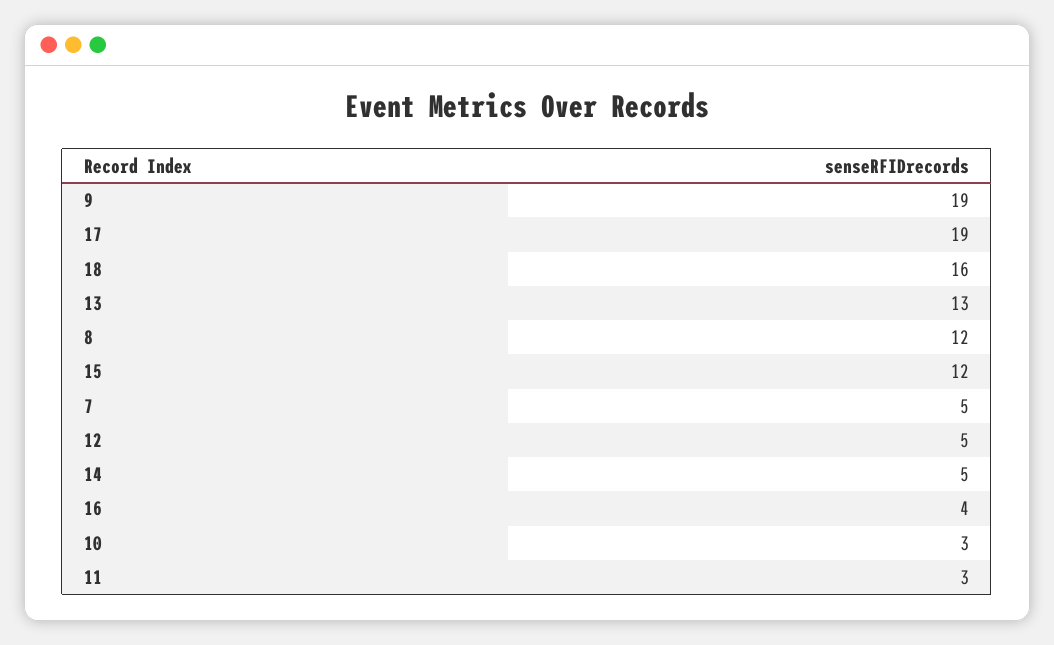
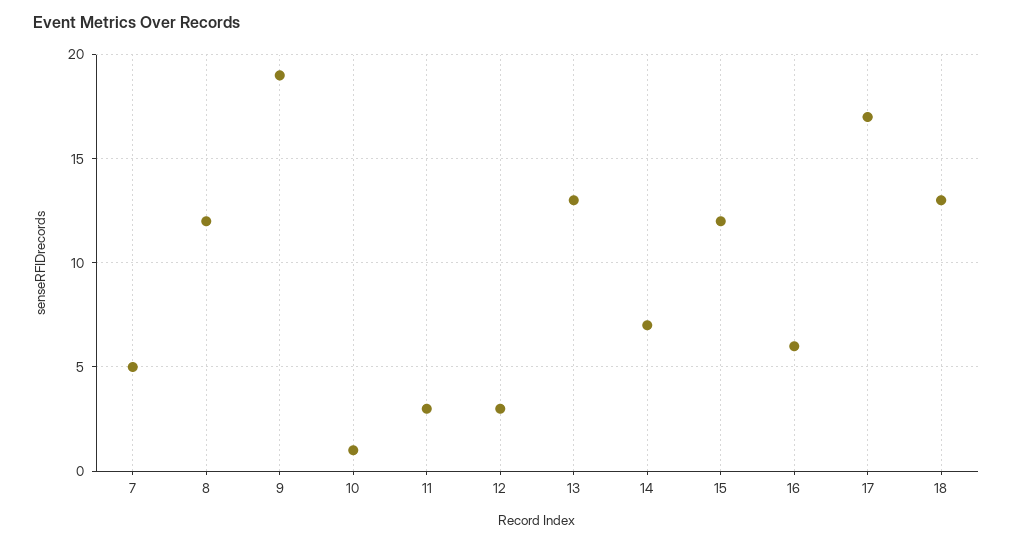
  {
    "9": 19,
-   "17": 19,
+   "17": 17,
-   "18": 16,
+   "18": 13,
    "13": 13,
    "8": 12,
    "15": 12,
    "7": 5,
-   "12": 5,
+   "12": 3,
-   "14": 5,
+   "14": 7,
-   "16": 4,
+   "16": 6,
-   "10": 3,
+   "10": 1,
    "11": 3
  }

